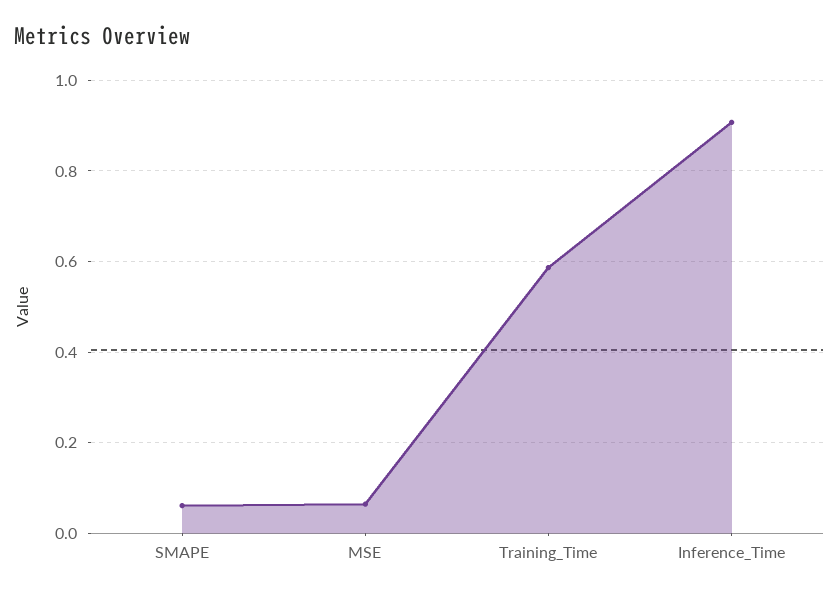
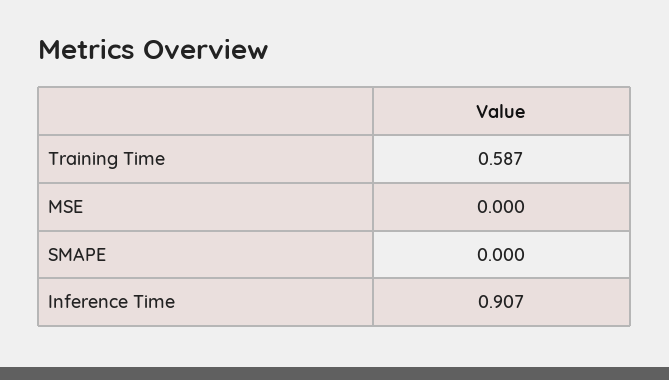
  {
-   "SMAPE": 0.06,
+   "SMAPE": 0,
-   "MSE": 0.06,
+   "MSE": 0,
    "Training_Time": 0.587,
    "Inference_Time": 0.907
  }

